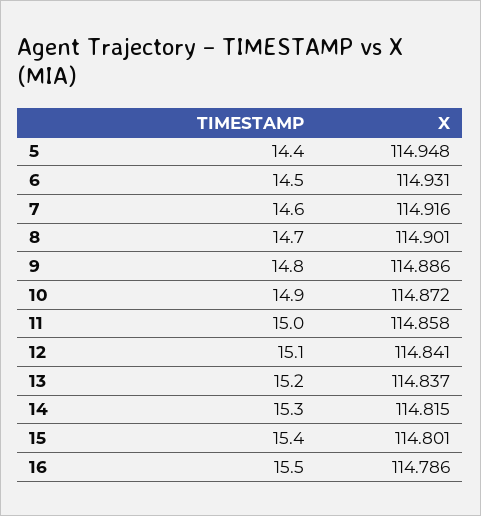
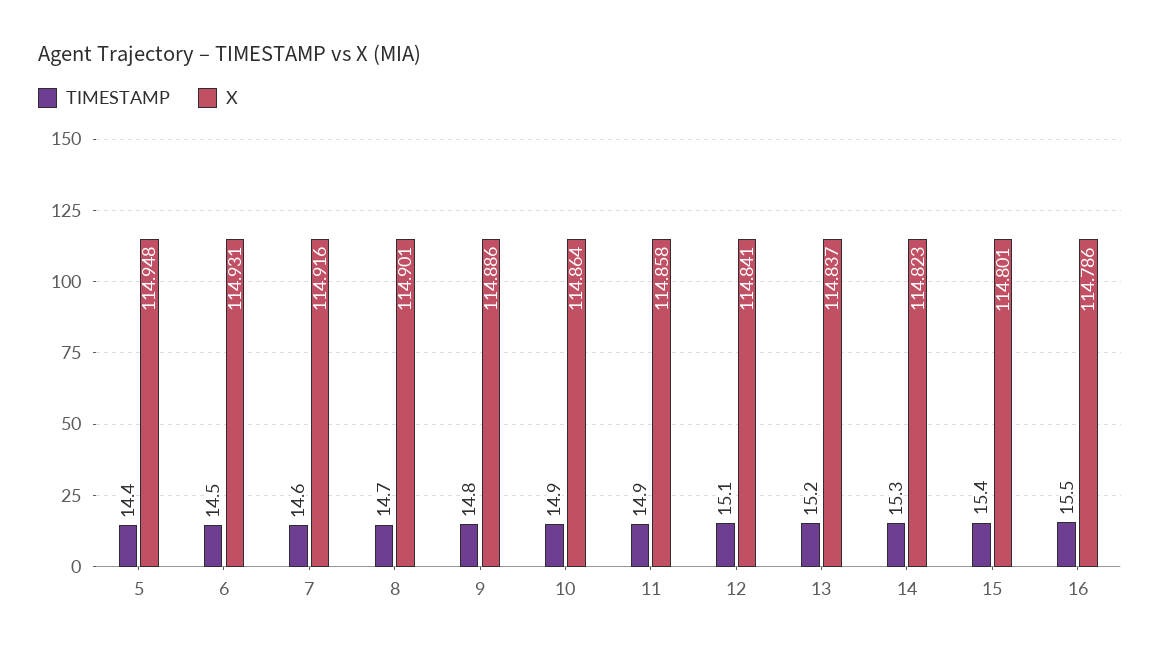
  {
    "TIMESTAMP": {
      "5": 14.4,
      "6": 14.5,
      "7": 14.6,
      "8": 14.7,
      "9": 14.8,
      "10": 14.9,
-     "11": 15,
+     "11": 14.9,
      "12": 15.1,
      "13": 15.2,
      "14": 15.3,
      "15": 15.4,
      "16": 15.5
    },
    "X": {
      "5": 114.948,
      "6": 114.931,
      "7": 114.916,
      "8": 114.901,
      "9": 114.886,
-     "10": 114.872,
+     "10": 114.864,
      "11": 114.858,
      "12": 114.841,
      "13": 114.837,
-     "14": 114.815,
+     "14": 114.823,
      "15": 114.801,
      "16": 114.786
    }
  }

